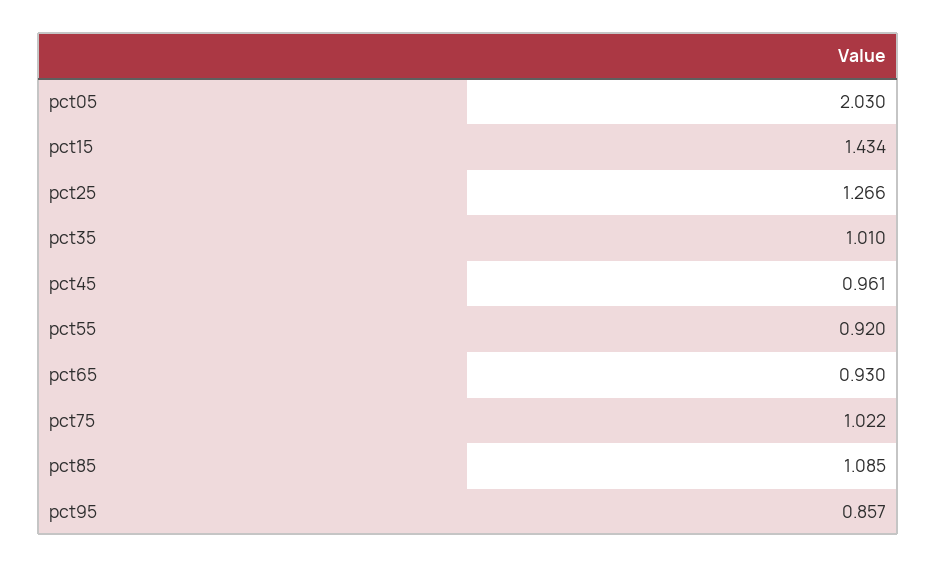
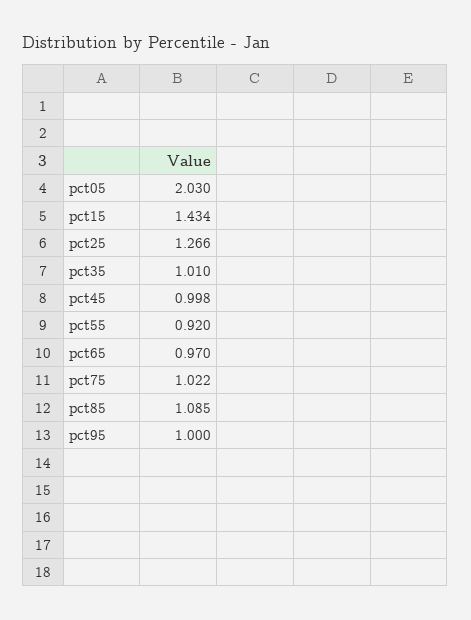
  {
    "pct05": 2.03,
    "pct15": 1.434,
    "pct25": 1.266,
    "pct35": 1.01,
-   "pct45": 0.961,
+   "pct45": 0.998,
    "pct55": 0.92,
-   "pct65": 0.93,
+   "pct65": 0.97,
    "pct75": 1.022,
    "pct85": 1.085,
-   "pct95": 0.857
+   "pct95": 1
  }

